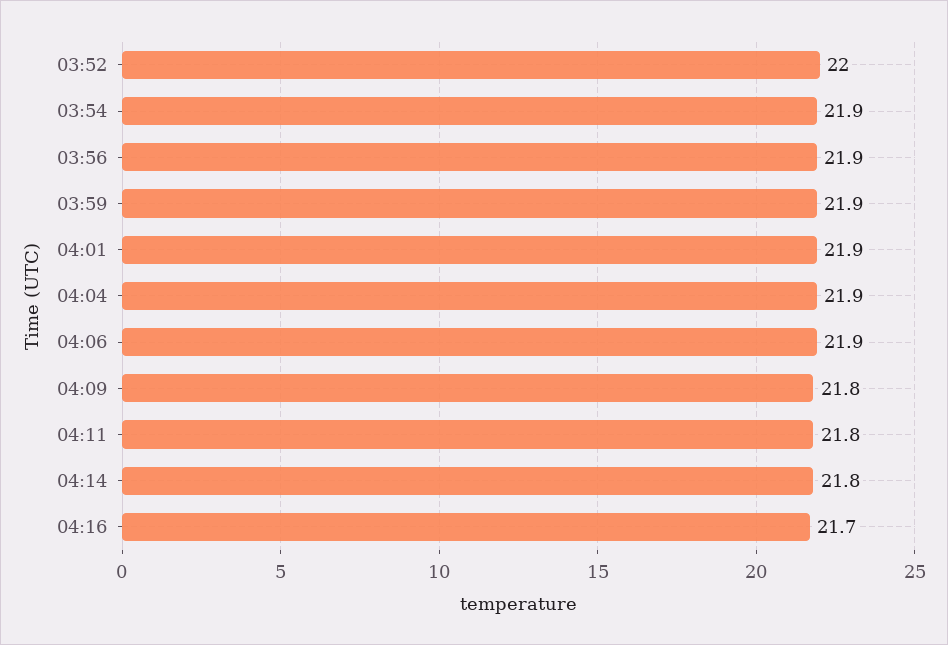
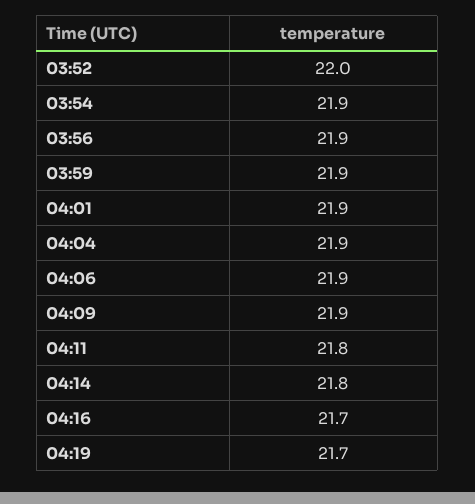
  {
    "03:52": 22,
    "03:54": 21.9,
    "03:56": 21.9,
    "03:59": 21.9,
    "04:01": 21.9,
    "04:04": 21.9,
    "04:06": 21.9,
-   "04:09": 21.8,
+   "04:09": 21.9,
    "04:11": 21.8,
    "04:14": 21.8,
-   "04:16": 21.7
+   "04:16": 21.7,
+   "04:19": 21.7
  }

